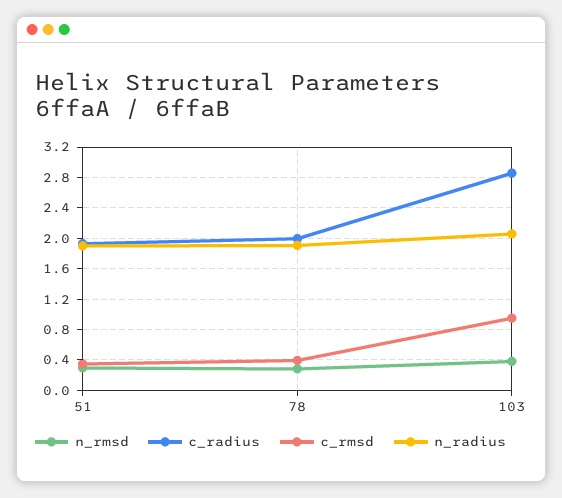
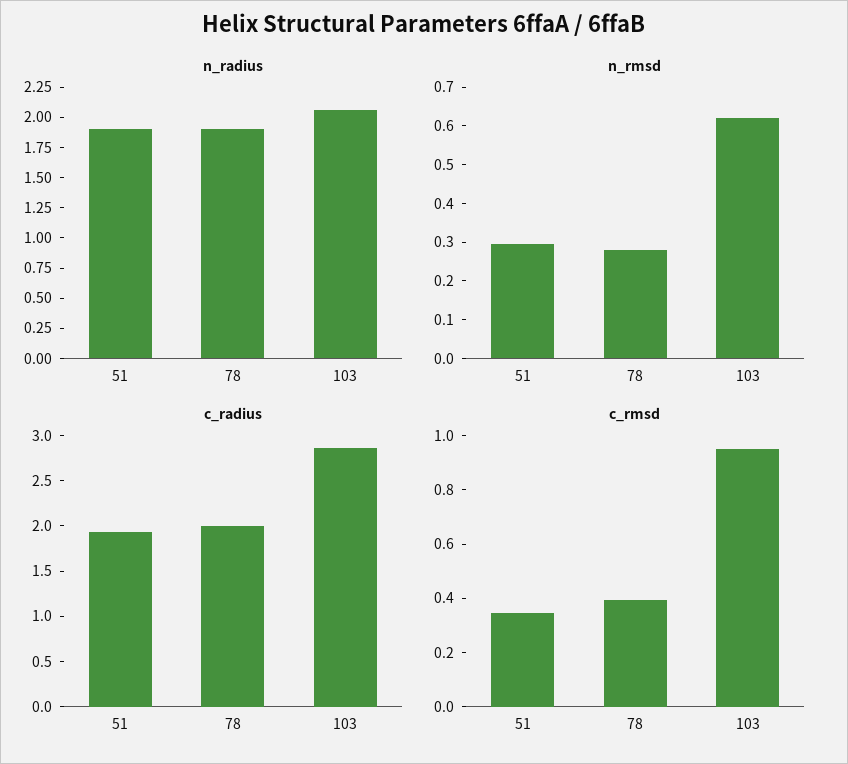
  {
    "n_rmsd": {
      "51": 0.3,
      "78": 0.275,
-     "103": 0.4
+     "103": 0.625
    },
    "c_radius": {
      "51": 1.9,
      "78": 2,
      "103": 2.9
    },
    "c_rmsd": {
      "51": 0.35,
      "78": 0.4,
      "103": 0.95
    },
    "n_radius": {
      "51": 1.9,
      "78": 1.9,
      "103": 2.1
    }
  }

